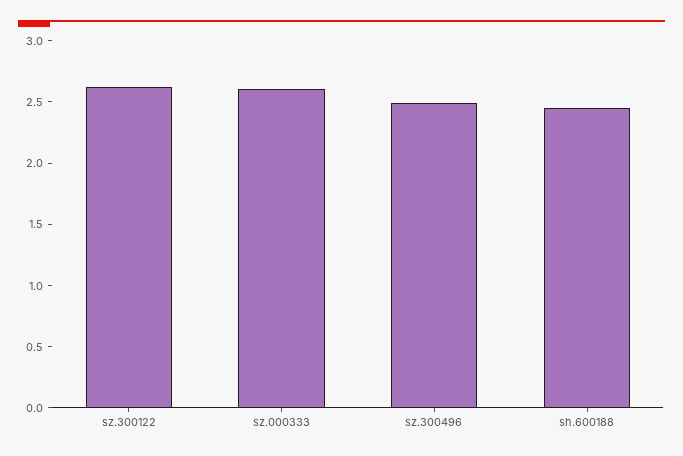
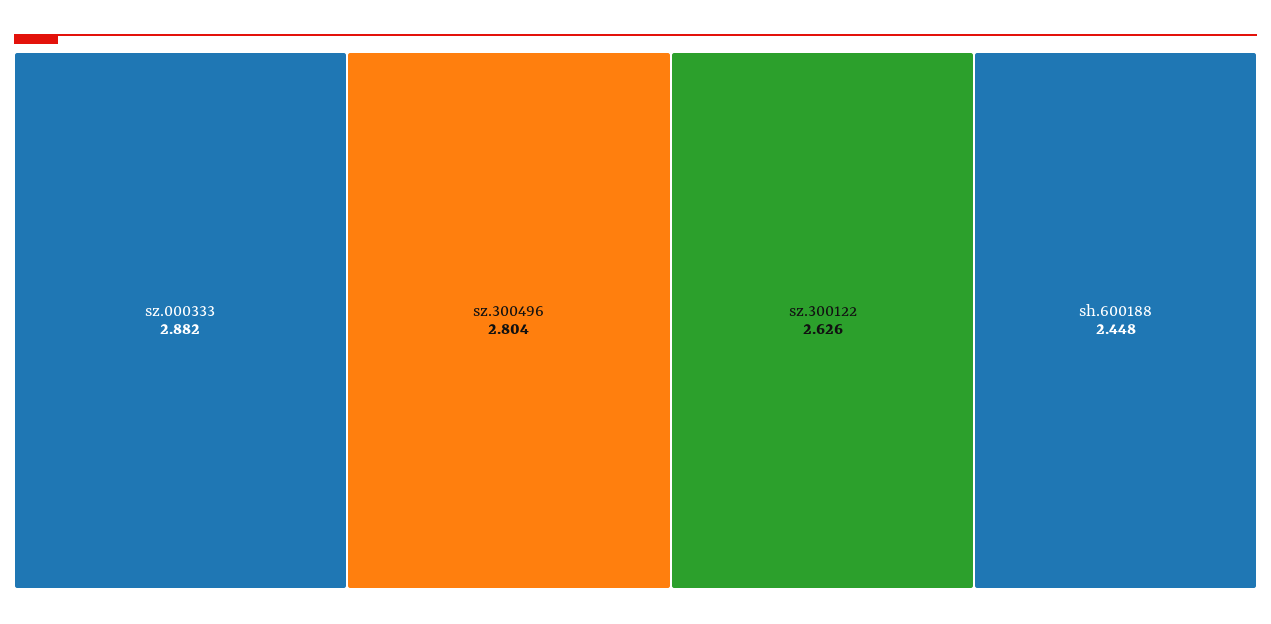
  {
    "sz.300122": 2.626,
-   "sz.000333": 2.6,
+   "sz.000333": 2.882,
-   "sz.300496": 2.5,
+   "sz.300496": 2.804,
    "sh.600188": 2.448
  }

